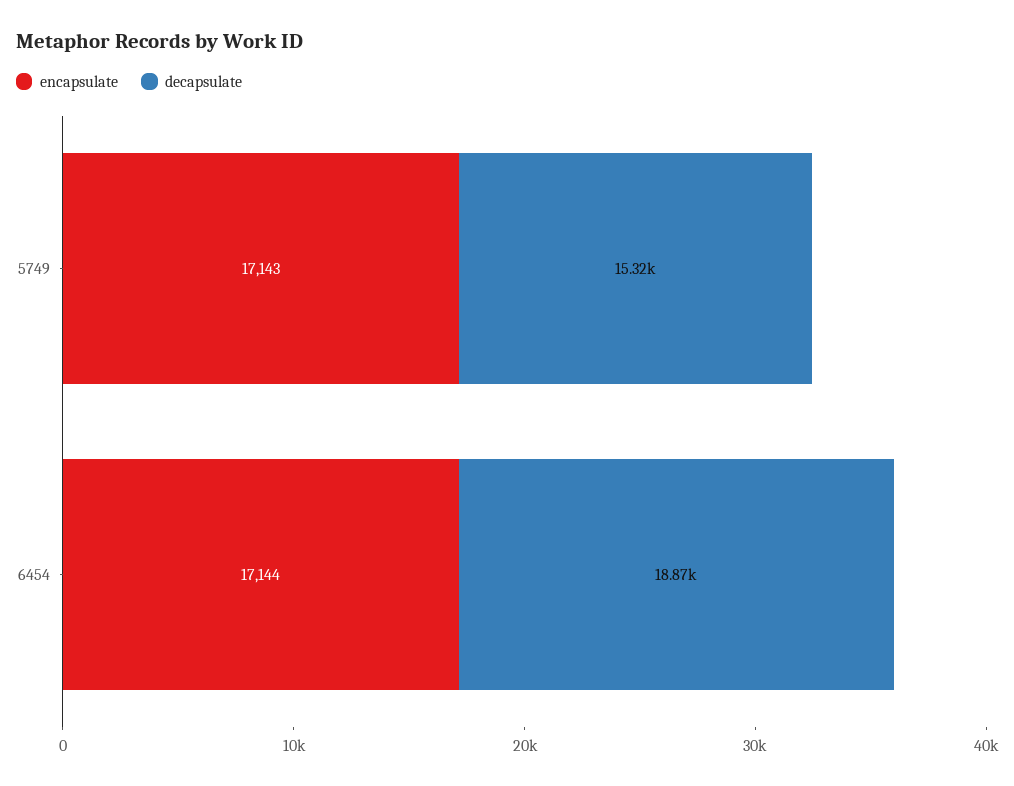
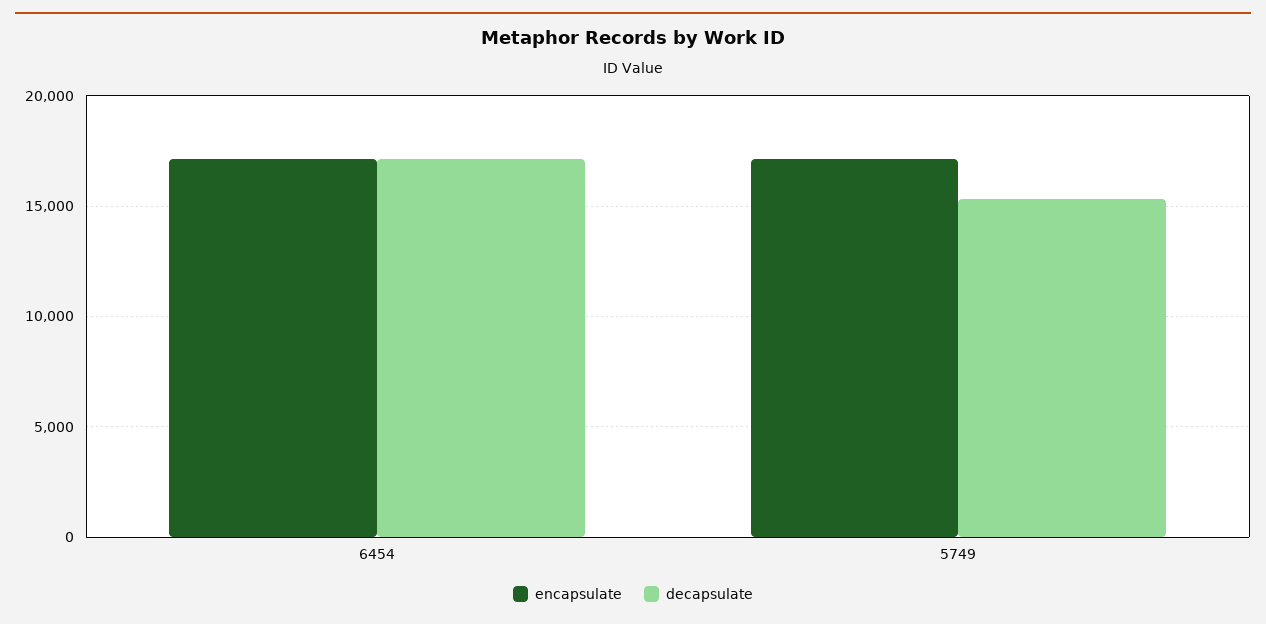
  {
    "encapsulate": {
      "5749": 17143,
      "6454": 17144
    },
    "decapsulate": {
      "5749": 15320,
-     "6454": 18870
+     "6454": 17000
    }
  }

